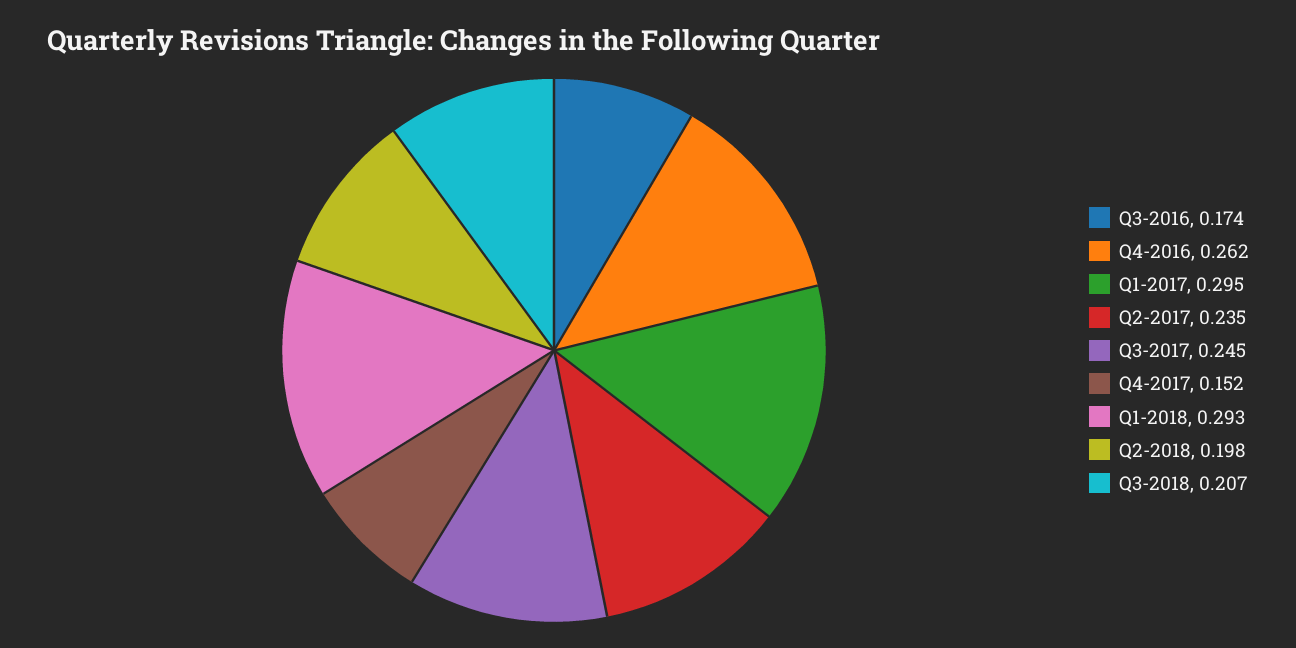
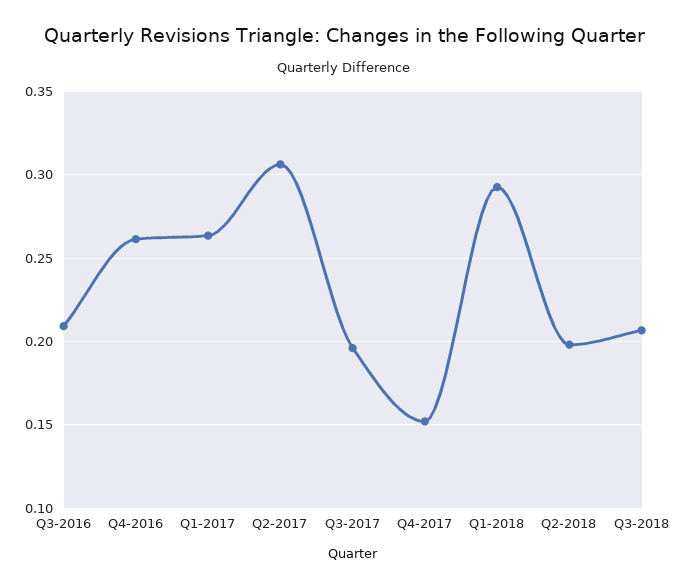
  {
-   "Q3-2016": 0.174,
+   "Q3-2016": 0.21,
    "Q4-2016": 0.262,
-   "Q1-2017": 0.295,
+   "Q1-2017": 0.265,
-   "Q2-2017": 0.235,
+   "Q2-2017": 0.305,
-   "Q3-2017": 0.245,
+   "Q3-2017": 0.195,
    "Q4-2017": 0.152,
    "Q1-2018": 0.293,
    "Q2-2018": 0.198,
    "Q3-2018": 0.207
  }

